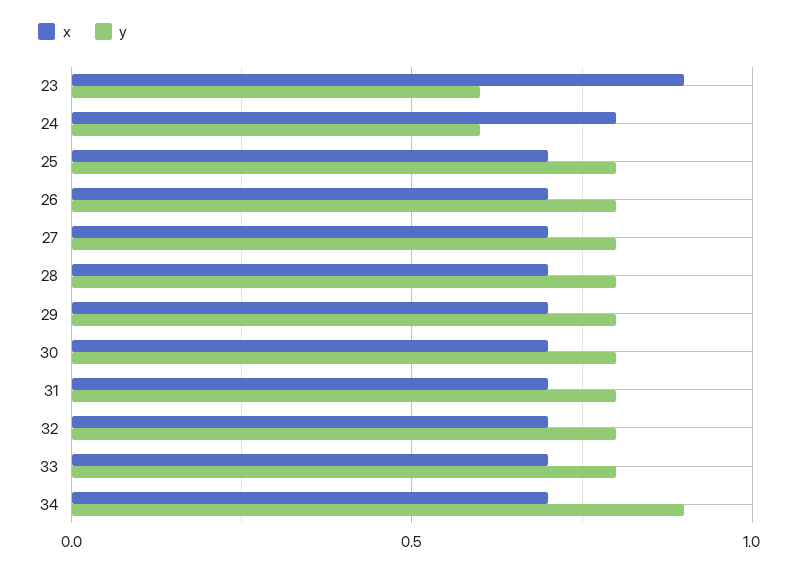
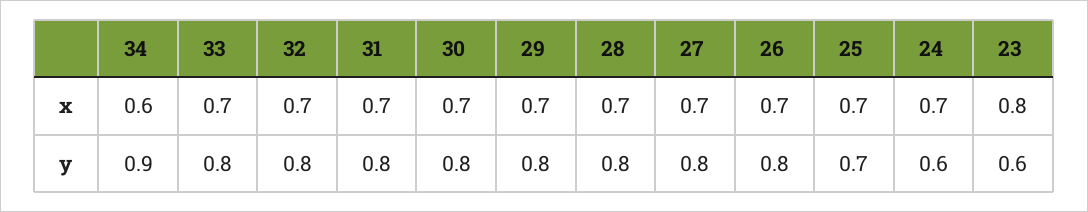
  {
    "x": {
-     "23": 0.9,
+     "23": 0.8,
-     "24": 0.8,
+     "24": 0.7,
      "25": 0.7,
      "26": 0.7,
      "27": 0.7,
      "28": 0.7,
      "29": 0.7,
      "30": 0.7,
      "31": 0.7,
      "32": 0.7,
      "33": 0.7,
-     "34": 0.7
+     "34": 0.6
    },
    "y": {
      "23": 0.6,
      "24": 0.6,
-     "25": 0.8,
+     "25": 0.7,
      "26": 0.8,
      "27": 0.8,
      "28": 0.8,
      "29": 0.8,
      "30": 0.8,
      "31": 0.8,
      "32": 0.8,
      "33": 0.8,
      "34": 0.9
    }
  }

